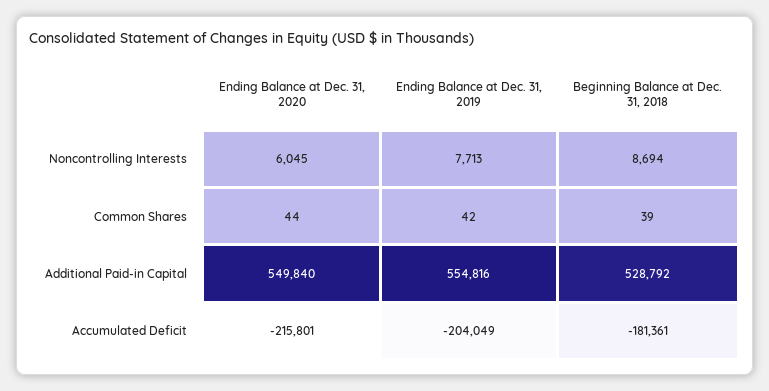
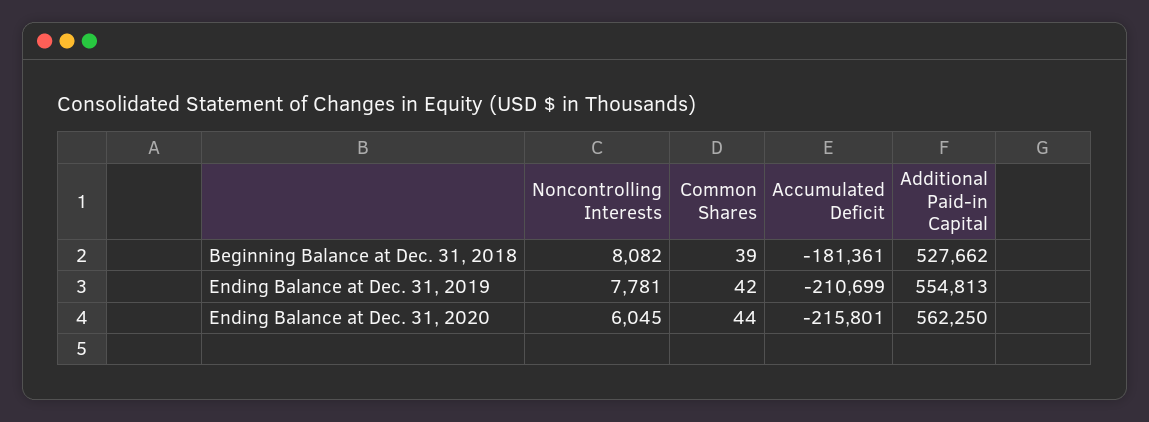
  {
    "Ending Balance at Dec. 31, 2020": {
      "Noncontrolling Interests": 6045,
      "Common Shares": 44,
-     "Additional Paid-in Capital": 549840,
+     "Additional Paid-in Capital": 562250,
      "Accumulated Deficit": -215801
    },
    "Ending Balance at Dec. 31, 2019": {
-     "Noncontrolling Interests": 7713,
+     "Noncontrolling Interests": 7781,
      "Common Shares": 42,
-     "Additional Paid-in Capital": 554816,
+     "Additional Paid-in Capital": 554813,
-     "Accumulated Deficit": -204049
+     "Accumulated Deficit": -210699
    },
    "Beginning Balance at Dec. 31, 2018": {
-     "Noncontrolling Interests": 8694,
+     "Noncontrolling Interests": 8082,
      "Common Shares": 39,
-     "Additional Paid-in Capital": 528792,
+     "Additional Paid-in Capital": 527662,
      "Accumulated Deficit": -181361
    }
  }

